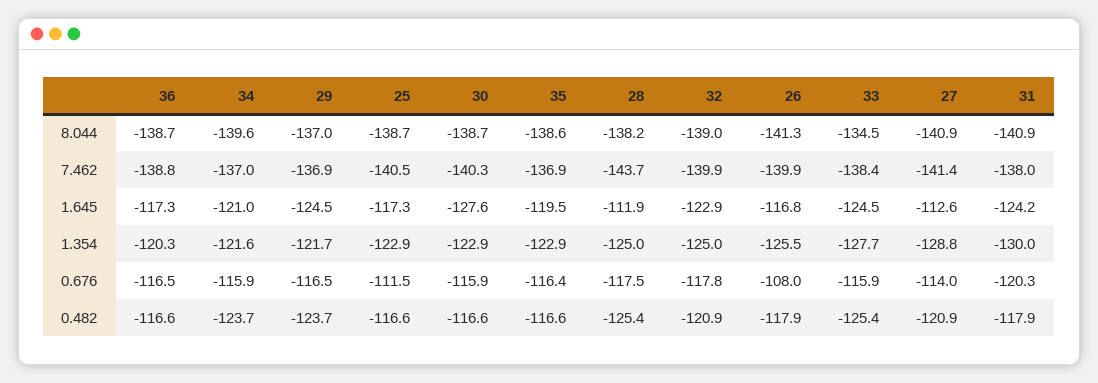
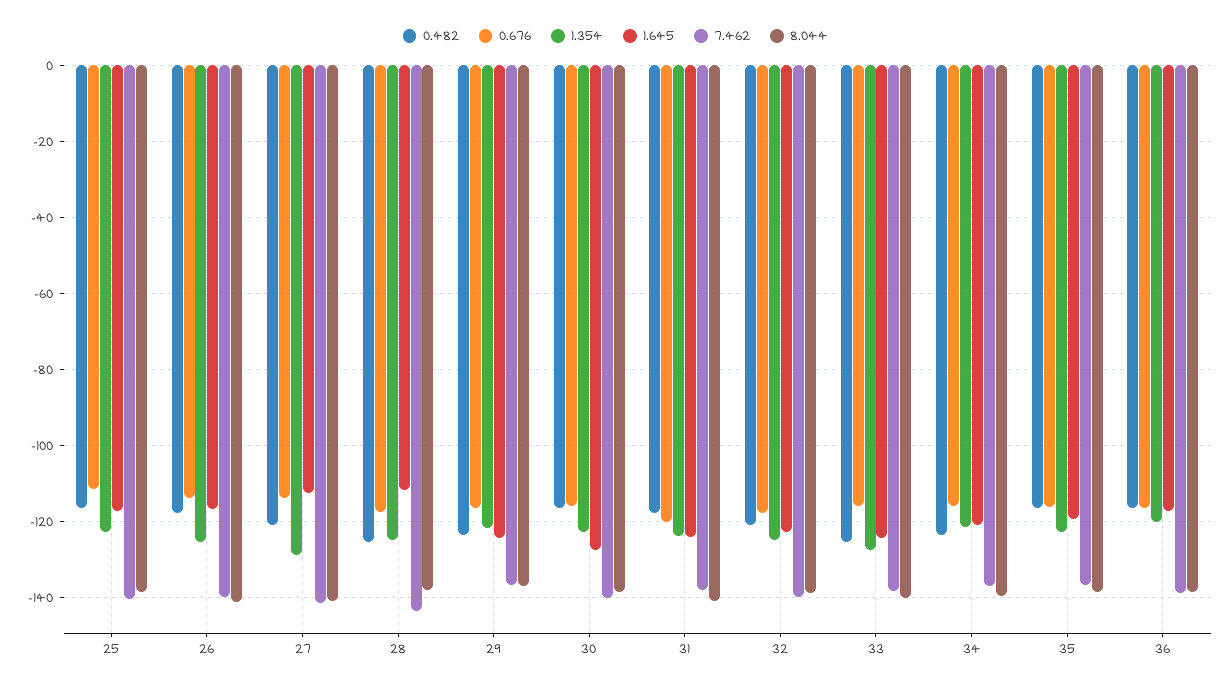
  {
    "8.044": {
      "36": -138.7,
      "34": -139.6,
      "29": -137,
      "25": -138.7,
      "30": -138.7,
      "35": -138.6,
      "28": -138.2,
      "32": -139,
      "26": -141.3,
-     "33": -134.5,
+     "33": -140,
      "27": -140.9,
      "31": -140.9
    },
    "7.462": {
      "36": -138.8,
      "34": -137,
      "29": -136.9,
      "25": -140.5,
      "30": -140.3,
      "35": -136.9,
      "28": -143.7,
      "32": -139.9,
      "26": -139.9,
      "33": -138.4,
      "27": -141.4,
      "31": -138
    },
    "1.645": {
      "36": -117.3,
      "34": -121,
      "29": -124.5,
      "25": -117.3,
      "30": -127.6,
      "35": -119.5,
      "28": -111.9,
      "32": -122.9,
      "26": -116.8,
      "33": -124.5,
      "27": -112.6,
      "31": -124.2
    },
    "1.354": {
      "36": -120.3,
      "34": -121.6,
      "29": -121.7,
      "25": -122.9,
      "30": -122.9,
      "35": -122.9,
      "28": -125,
      "32": -125,
      "26": -125.5,
      "33": -127.7,
      "27": -128.8,
-     "31": -130
+     "31": -124
    },
    "0.676": {
      "36": -116.5,
      "34": -115.9,
      "29": -116.5,
      "25": -111.5,
      "30": -115.9,
      "35": -116.4,
      "28": -117.5,
      "32": -117.8,
-     "26": -108,
+     "26": -114,
      "33": -115.9,
      "27": -114,
      "31": -120.3
    },
    "0.482": {
      "36": -116.6,
      "34": -123.7,
      "29": -123.7,
      "25": -116.6,
      "30": -116.6,
      "35": -116.6,
      "28": -125.4,
      "32": -120.9,
      "26": -117.9,
      "33": -125.4,
      "27": -120.9,
      "31": -117.9
    }
  }

